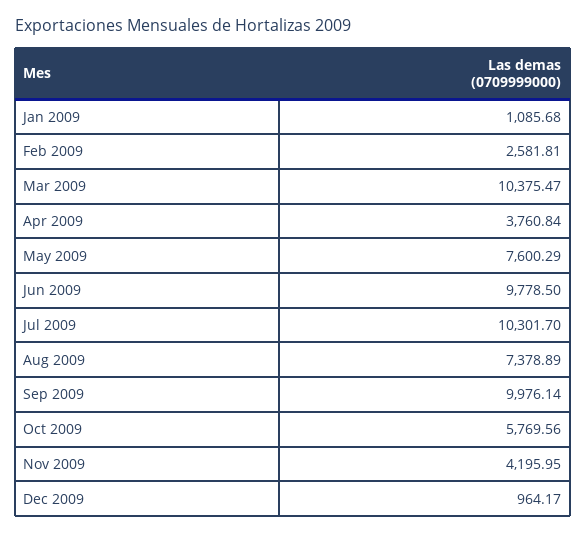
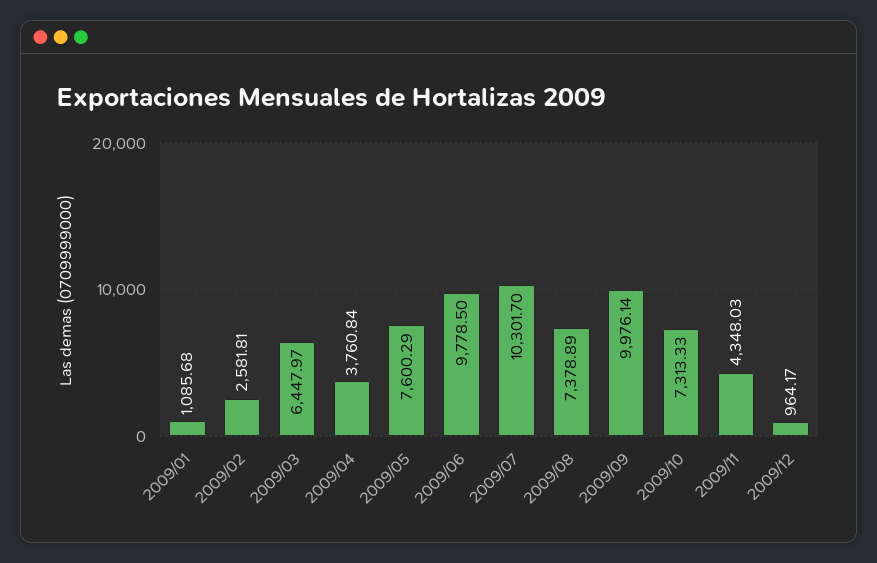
  {
    "Jan 2009": 1085.68,
    "Feb 2009": 2581.81,
-   "Mar 2009": 10375.47,
+   "Mar 2009": 6447.97,
    "Apr 2009": 3760.84,
    "May 2009": 7600.29,
    "Jun 2009": 9778.5,
    "Jul 2009": 10301.7,
    "Aug 2009": 7378.89,
    "Sep 2009": 9976.14,
-   "Oct 2009": 5769.56,
+   "Oct 2009": 7313.33,
-   "Nov 2009": 4195.95,
+   "Nov 2009": 4348.03,
    "Dec 2009": 964.17
  }

